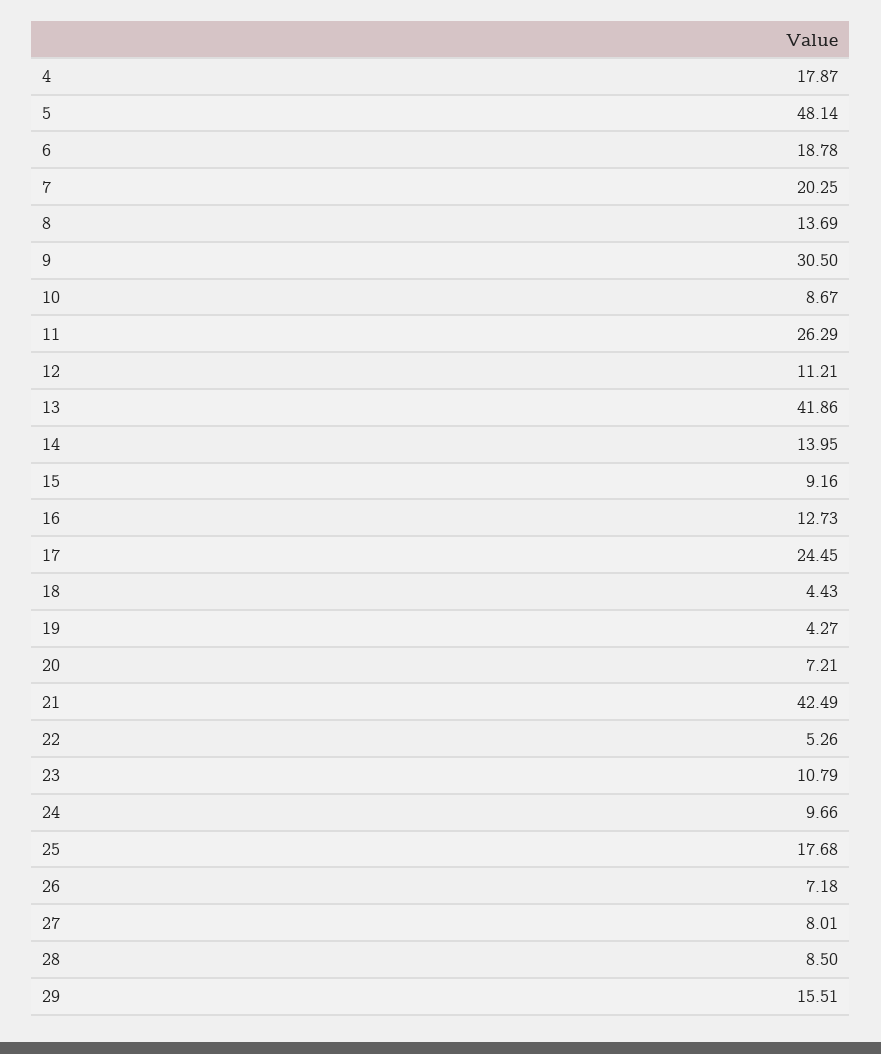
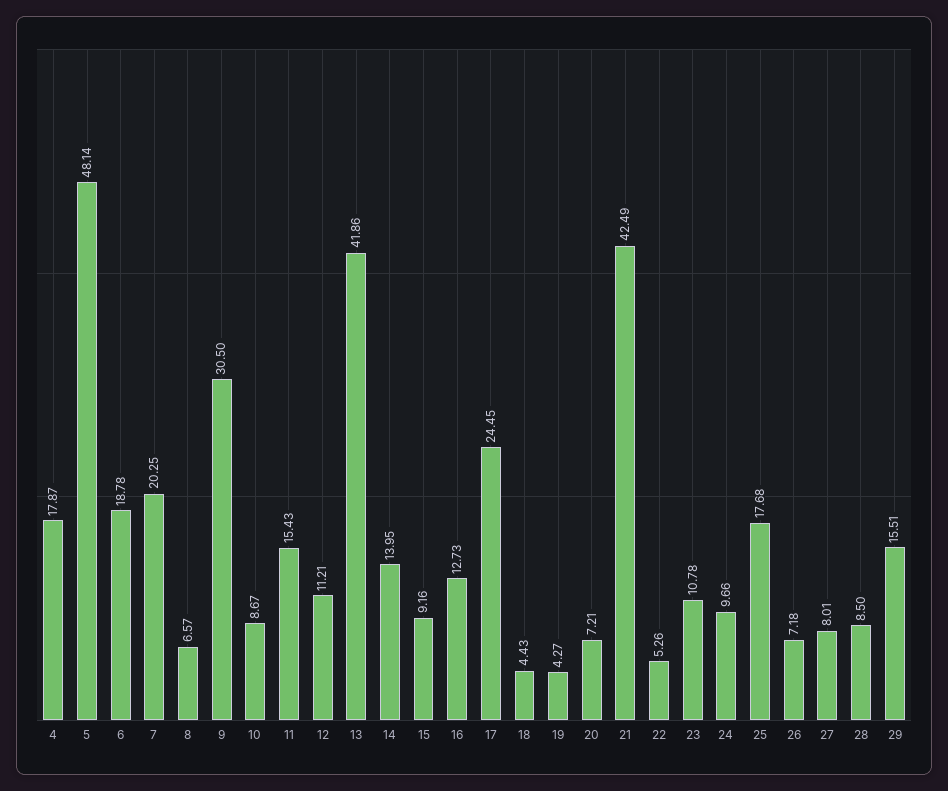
  {
    "4": 17.87,
    "5": 48.14,
    "6": 18.78,
    "7": 20.25,
-   "8": 13.69,
+   "8": 6.57,
    "9": 30.5,
    "10": 8.67,
-   "11": 26.29,
+   "11": 15.43,
    "12": 11.21,
    "13": 41.86,
    "14": 13.95,
    "15": 9.16,
    "16": 12.73,
    "17": 24.45,
    "18": 4.43,
    "19": 4.27,
    "20": 7.21,
    "21": 42.49,
    "22": 5.26,
-   "23": 10.79,
+   "23": 10.78,
    "24": 9.66,
    "25": 17.68,
    "26": 7.18,
    "27": 8.01,
    "28": 8.5,
    "29": 15.51
  }

